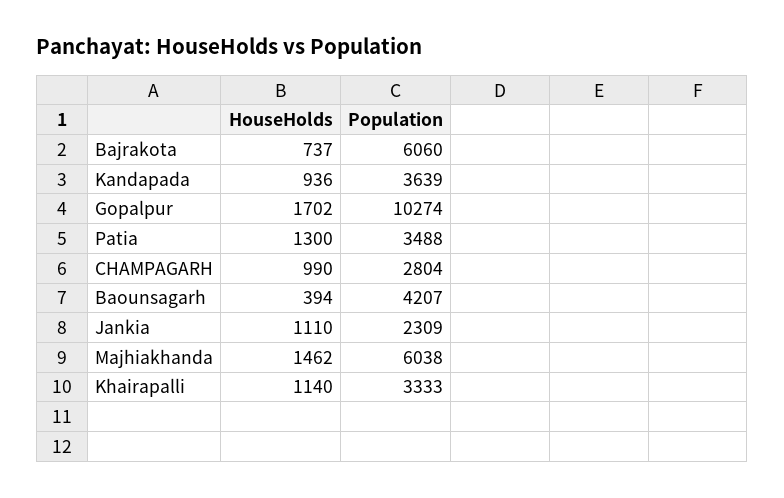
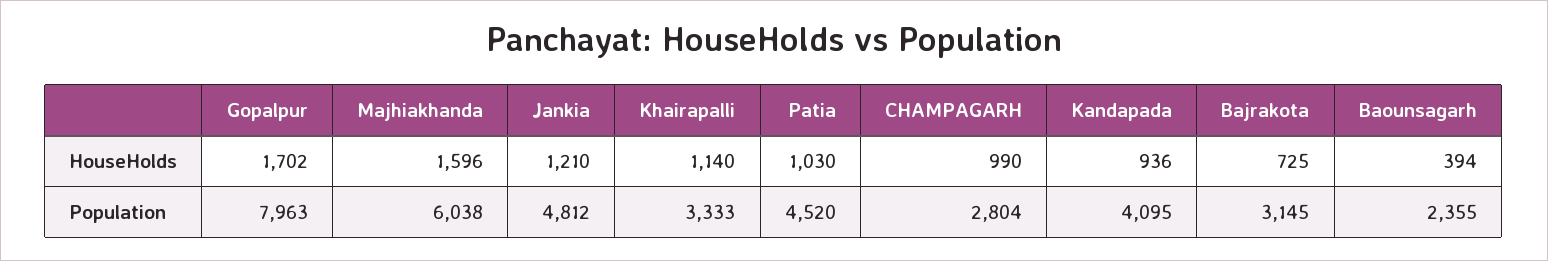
  {
    "HouseHolds": {
-     "Bajrakota": 737,
+     "Bajrakota": 725,
      "Kandapada": 936,
      "Gopalpur": 1702,
-     "Patia": 1300,
+     "Patia": 1030,
      "CHAMPAGARH": 990,
      "Baounsagarh": 394,
-     "Jankia": 1110,
+     "Jankia": 1210,
-     "Majhiakhanda": 1462,
+     "Majhiakhanda": 1596,
      "Khairapalli": 1140
    },
    "Population": {
-     "Bajrakota": 6060,
+     "Bajrakota": 3145,
-     "Kandapada": 3639,
+     "Kandapada": 4095,
-     "Gopalpur": 10274,
+     "Gopalpur": 7963,
-     "Patia": 3488,
+     "Patia": 4520,
      "CHAMPAGARH": 2804,
-     "Baounsagarh": 4207,
+     "Baounsagarh": 2355,
-     "Jankia": 2309,
+     "Jankia": 4812,
      "Majhiakhanda": 6038,
      "Khairapalli": 3333
    }
  }

